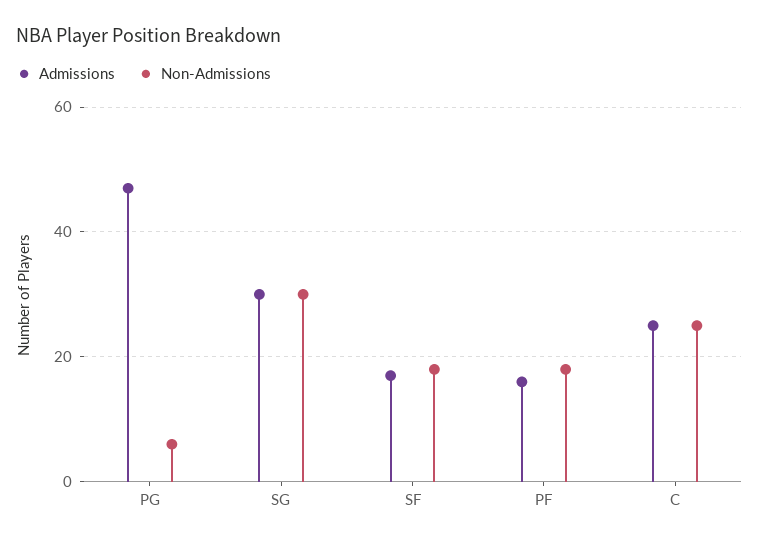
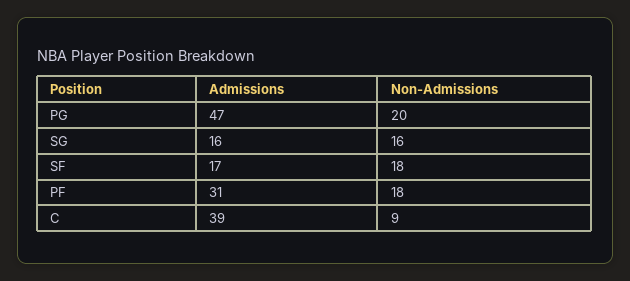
  {
    "Admissions": {
      "PG": 47,
-     "SG": 30,
+     "SG": 16,
      "SF": 17,
-     "PF": 15,
+     "PF": 31,
-     "C": 25
+     "C": 39
    },
    "Non-Admissions": {
-     "PG": 5,
+     "PG": 20,
-     "SG": 30,
+     "SG": 16,
      "SF": 18,
      "PF": 18,
-     "C": 25
+     "C": 9
    }
  }

